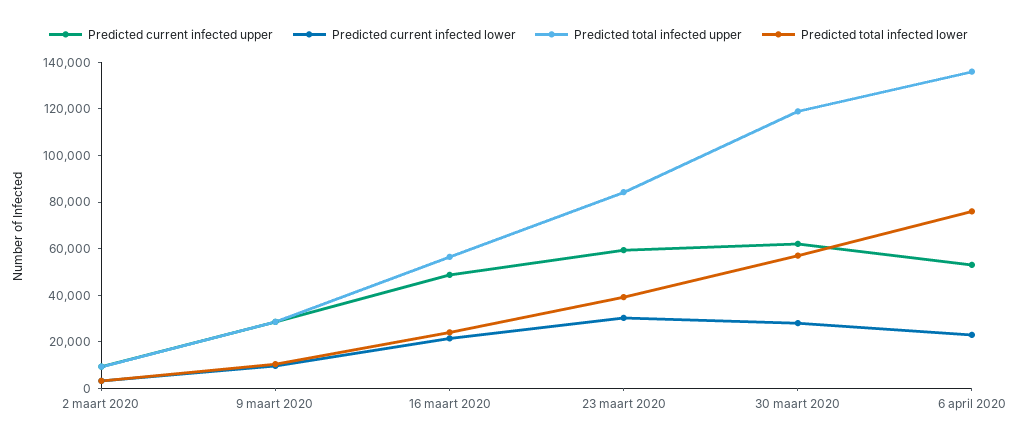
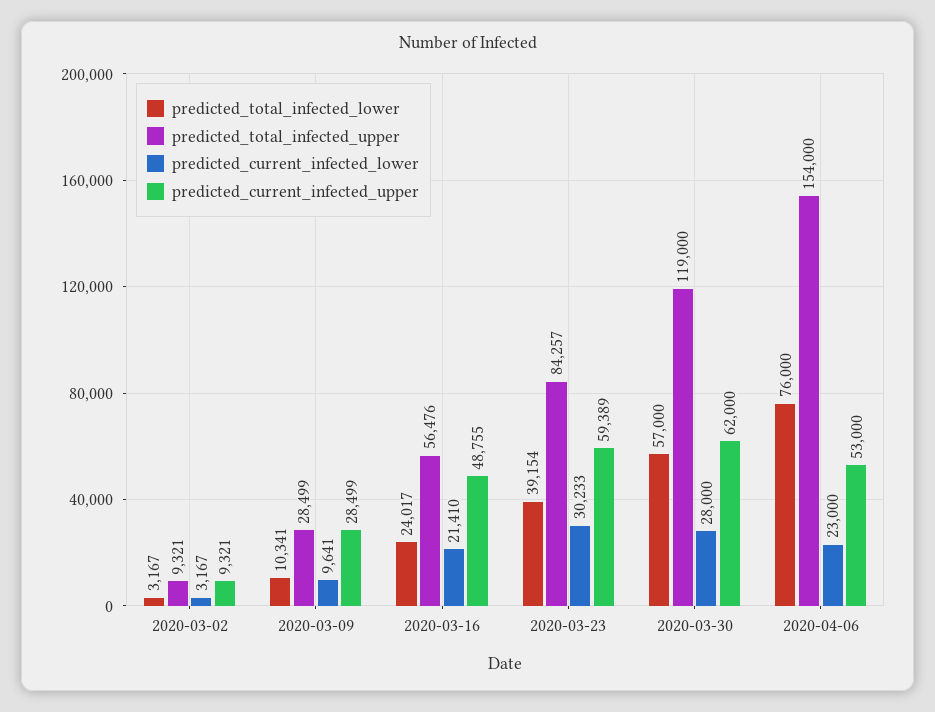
  {
    "Predicted current infected upper": {
      "2 maart 2020": 9321,
      "9 maart 2020": 28499,
      "16 maart 2020": 48755,
      "23 maart 2020": 59389,
      "30 maart 2020": 62000,
      "6 april 2020": 53000
    },
    "Predicted current infected lower": {
      "2 maart 2020": 3167,
      "9 maart 2020": 9641,
      "16 maart 2020": 21410,
      "23 maart 2020": 30233,
      "30 maart 2020": 28000,
      "6 april 2020": 23000
    },
    "Predicted total infected upper": {
      "2 maart 2020": 9321,
      "9 maart 2020": 28499,
      "16 maart 2020": 56476,
      "23 maart 2020": 84257,
      "30 maart 2020": 119000,
-     "6 april 2020": 135000
+     "6 april 2020": 154000
    },
    "Predicted total infected lower": {
      "2 maart 2020": 3167,
      "9 maart 2020": 10341,
      "16 maart 2020": 24017,
      "23 maart 2020": 39154,
      "30 maart 2020": 57000,
      "6 april 2020": 76000
    }
  }

